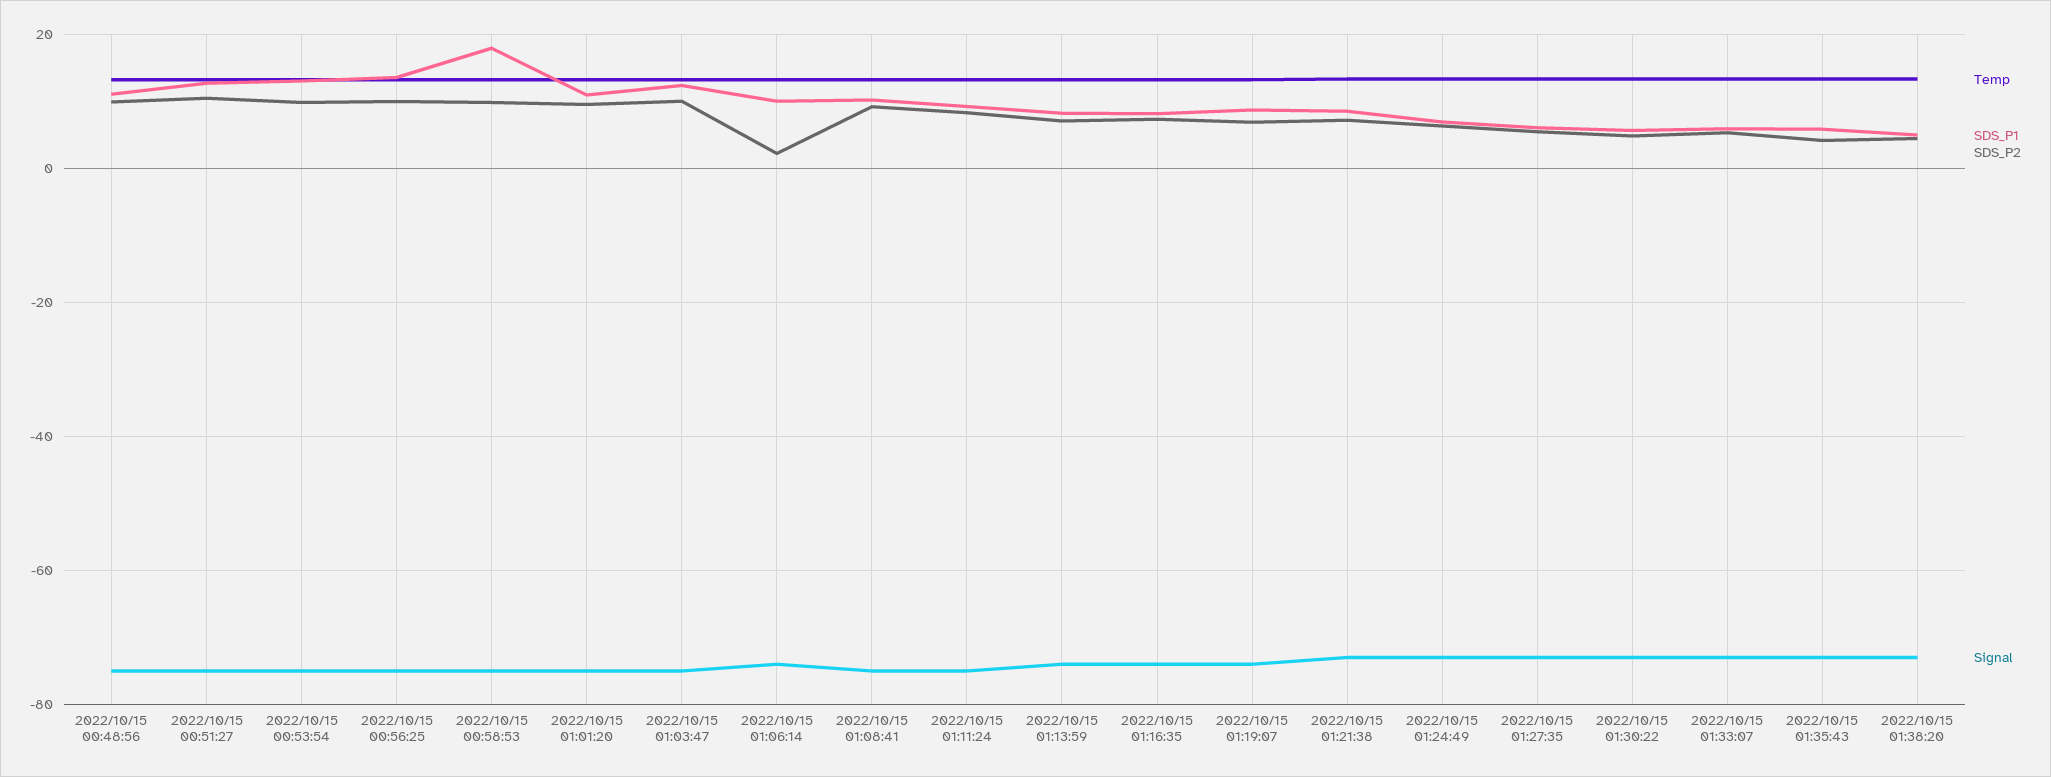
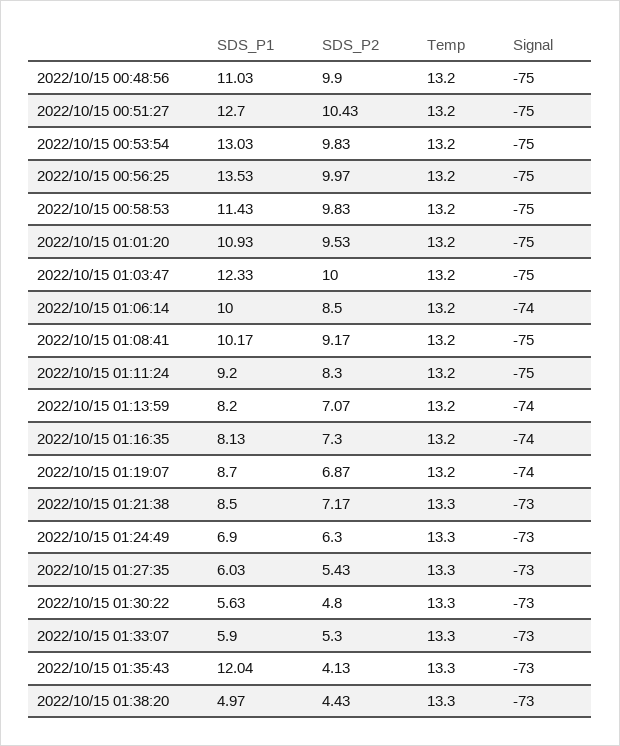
  {
    "Temp": {
      "2022/10/15 00:48:56": 13.2,
      "2022/10/15 00:51:27": 13.2,
      "2022/10/15 00:53:54": 13.2,
      "2022/10/15 00:56:25": 13.2,
      "2022/10/15 00:58:53": 13.2,
      "2022/10/15 01:01:20": 13.2,
      "2022/10/15 01:03:47": 13.2,
      "2022/10/15 01:06:14": 13.2,
      "2022/10/15 01:08:41": 13.2,
      "2022/10/15 01:11:24": 13.2,
      "2022/10/15 01:13:59": 13.2,
      "2022/10/15 01:16:35": 13.2,
      "2022/10/15 01:19:07": 13.2,
      "2022/10/15 01:21:38": 13.3,
      "2022/10/15 01:24:49": 13.3,
      "2022/10/15 01:27:35": 13.3,
      "2022/10/15 01:30:22": 13.3,
      "2022/10/15 01:33:07": 13.3,
      "2022/10/15 01:35:43": 13.3,
      "2022/10/15 01:38:20": 13.3
    },
    "SDS_P1": {
      "2022/10/15 00:48:56": 11.03,
      "2022/10/15 00:51:27": 12.7,
      "2022/10/15 00:53:54": 13.03,
      "2022/10/15 00:56:25": 13.53,
-     "2022/10/15 00:58:53": 18,
+     "2022/10/15 00:58:53": 11.43,
      "2022/10/15 01:01:20": 10.93,
      "2022/10/15 01:03:47": 12.33,
      "2022/10/15 01:06:14": 10,
      "2022/10/15 01:08:41": 10.17,
      "2022/10/15 01:11:24": 9.2,
      "2022/10/15 01:13:59": 8.2,
      "2022/10/15 01:16:35": 8.13,
      "2022/10/15 01:19:07": 8.7,
      "2022/10/15 01:21:38": 8.5,
      "2022/10/15 01:24:49": 6.9,
      "2022/10/15 01:27:35": 6.03,
      "2022/10/15 01:30:22": 5.63,
      "2022/10/15 01:33:07": 5.9,
-     "2022/10/15 01:35:43": 6,
+     "2022/10/15 01:35:43": 12.04,
      "2022/10/15 01:38:20": 4.97
    },
    "SDS_P2": {
      "2022/10/15 00:48:56": 9.9,
      "2022/10/15 00:51:27": 10.43,
      "2022/10/15 00:53:54": 9.83,
      "2022/10/15 00:56:25": 9.97,
      "2022/10/15 00:58:53": 9.83,
      "2022/10/15 01:01:20": 9.53,
      "2022/10/15 01:03:47": 10,
-     "2022/10/15 01:06:14": 2,
+     "2022/10/15 01:06:14": 8.5,
      "2022/10/15 01:08:41": 9.17,
      "2022/10/15 01:11:24": 8.3,
      "2022/10/15 01:13:59": 7.07,
      "2022/10/15 01:16:35": 7.3,
      "2022/10/15 01:19:07": 6.87,
      "2022/10/15 01:21:38": 7.17,
      "2022/10/15 01:24:49": 6.3,
      "2022/10/15 01:27:35": 5.43,
      "2022/10/15 01:30:22": 4.8,
      "2022/10/15 01:33:07": 5.3,
      "2022/10/15 01:35:43": 4.13,
      "2022/10/15 01:38:20": 4.43
    },
    "Signal": {
      "2022/10/15 00:48:56": -75,
      "2022/10/15 00:51:27": -75,
      "2022/10/15 00:53:54": -75,
      "2022/10/15 00:56:25": -75,
      "2022/10/15 00:58:53": -75,
      "2022/10/15 01:01:20": -75,
      "2022/10/15 01:03:47": -75,
      "2022/10/15 01:06:14": -74,
      "2022/10/15 01:08:41": -75,
      "2022/10/15 01:11:24": -75,
      "2022/10/15 01:13:59": -74,
      "2022/10/15 01:16:35": -74,
      "2022/10/15 01:19:07": -74,
      "2022/10/15 01:21:38": -73,
      "2022/10/15 01:24:49": -73,
      "2022/10/15 01:27:35": -73,
      "2022/10/15 01:30:22": -73,
      "2022/10/15 01:33:07": -73,
      "2022/10/15 01:35:43": -73,
      "2022/10/15 01:38:20": -73
    }
  }

